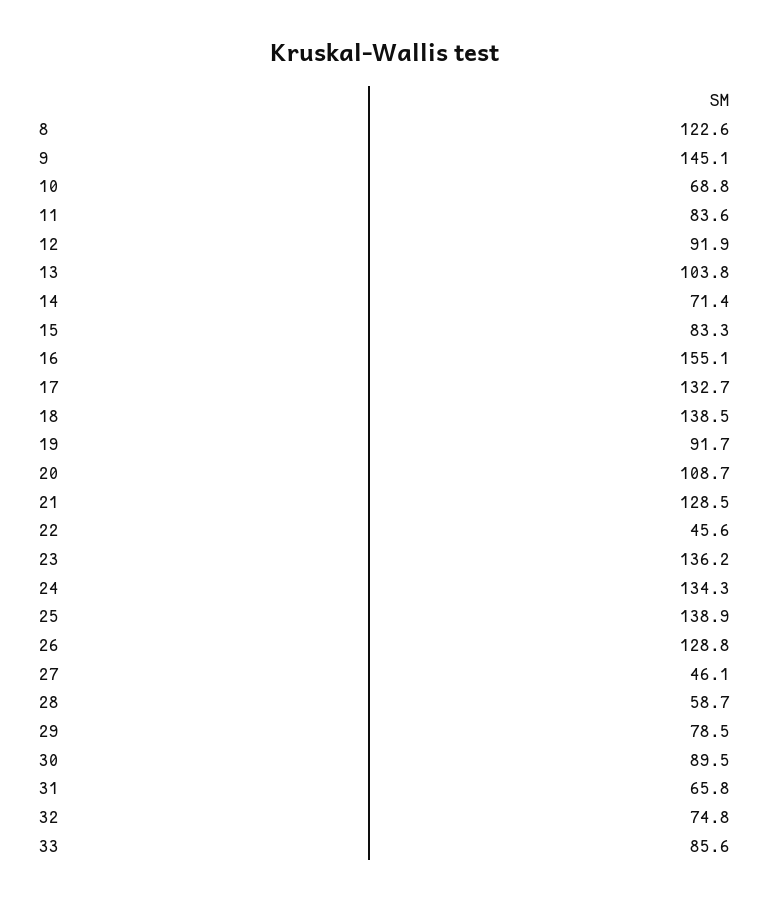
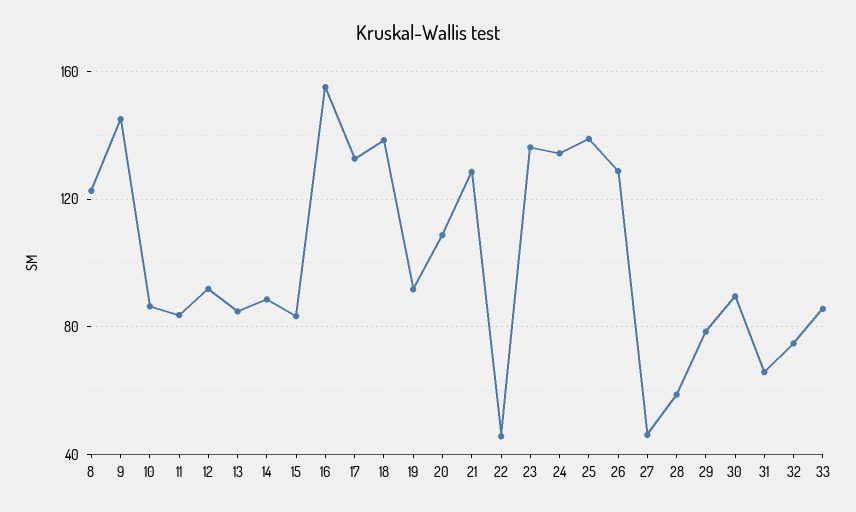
  {
    "8": 122.6,
    "9": 145.1,
-   "10": 68.8,
+   "10": 85,
    "11": 83.6,
    "12": 91.9,
-   "13": 103.8,
+   "13": 85,
-   "14": 71.4,
+   "14": 90,
    "15": 83.3,
    "16": 155.1,
    "17": 132.7,
    "18": 138.5,
    "19": 91.7,
    "20": 108.7,
    "21": 128.5,
    "22": 45.6,
    "23": 136.2,
    "24": 134.3,
    "25": 138.9,
    "26": 128.8,
    "27": 46.1,
    "28": 58.7,
    "29": 78.5,
    "30": 89.5,
    "31": 65.8,
    "32": 74.8,
    "33": 85.6
  }

